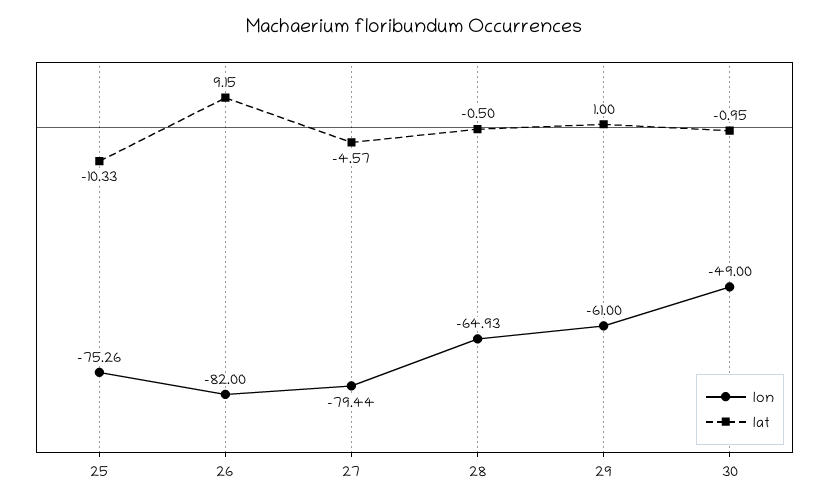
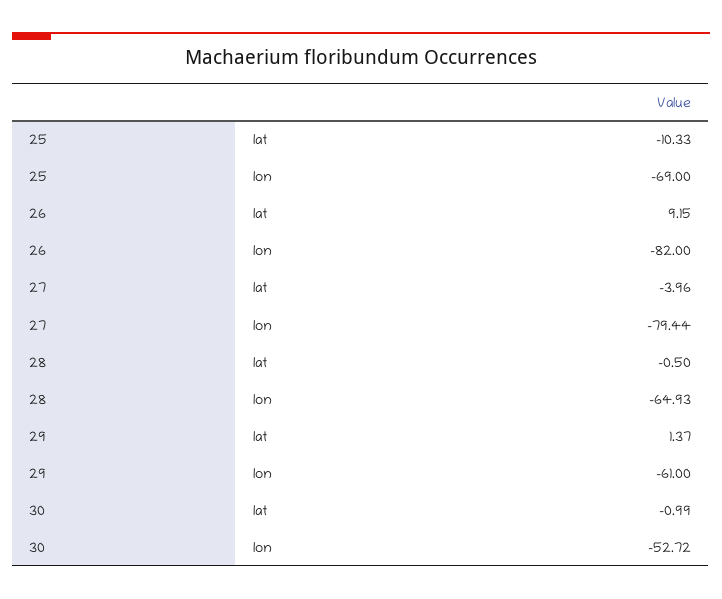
  {
    "lon": {
-     "25": -75.26,
+     "25": -69,
      "26": -82,
      "27": -79.44,
      "28": -64.93,
      "29": -61,
-     "30": -49
+     "30": -52.72
    },
    "lat": {
      "25": -10.33,
      "26": 9.15,
-     "27": -4.57,
+     "27": -3.96,
      "28": -0.5,
-     "29": 1,
+     "29": 1.37,
-     "30": -0.95
+     "30": -0.99
    }
  }

